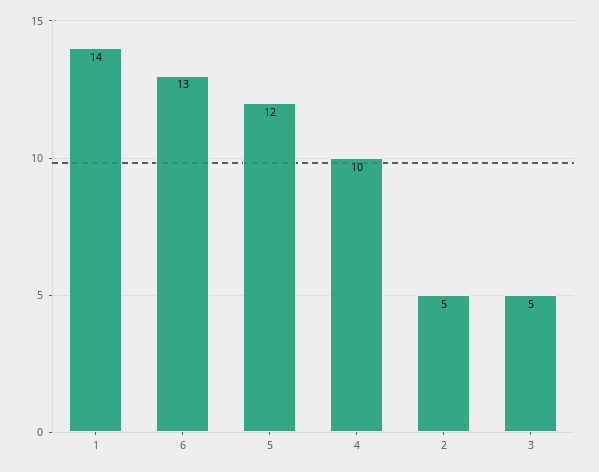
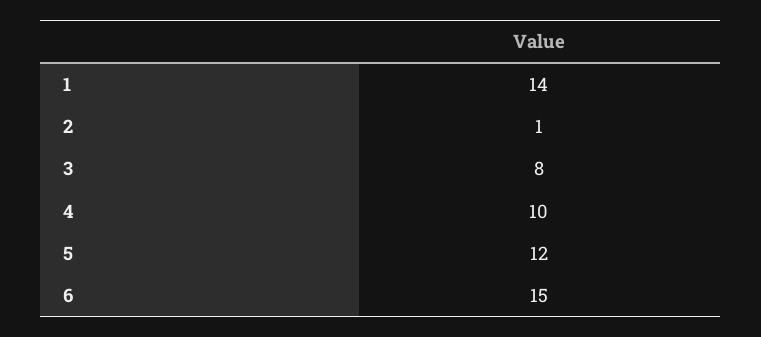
  {
    "1": 14,
-   "6": 13,
+   "6": 15,
    "5": 12,
    "4": 10,
-   "2": 5,
+   "2": 1,
-   "3": 5
+   "3": 8
  }

